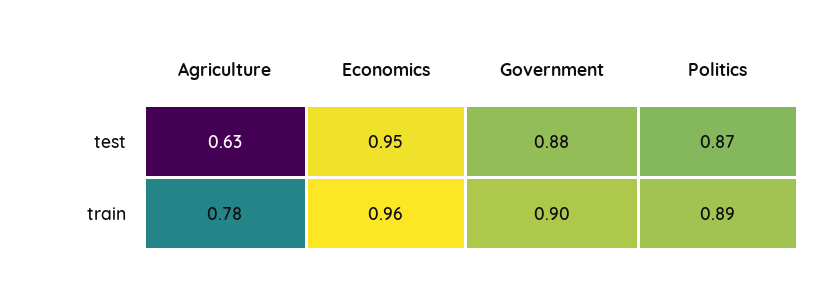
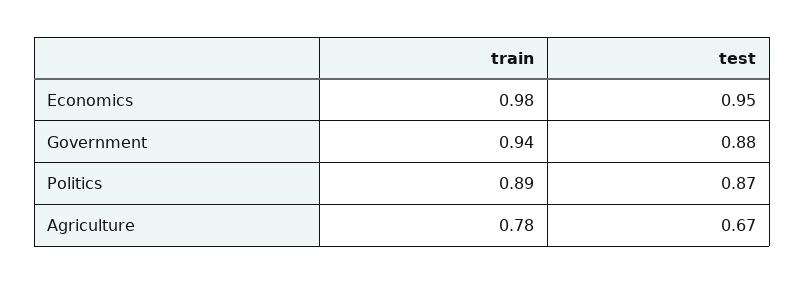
  {
    "Agriculture": {
-     "test": 0.63,
+     "test": 0.67,
      "train": 0.78
    },
    "Economics": {
      "test": 0.95,
-     "train": 0.96
+     "train": 0.98
    },
    "Government": {
      "test": 0.88,
-     "train": 0.9
+     "train": 0.94
    },
    "Politics": {
      "test": 0.87,
      "train": 0.89
    }
  }

